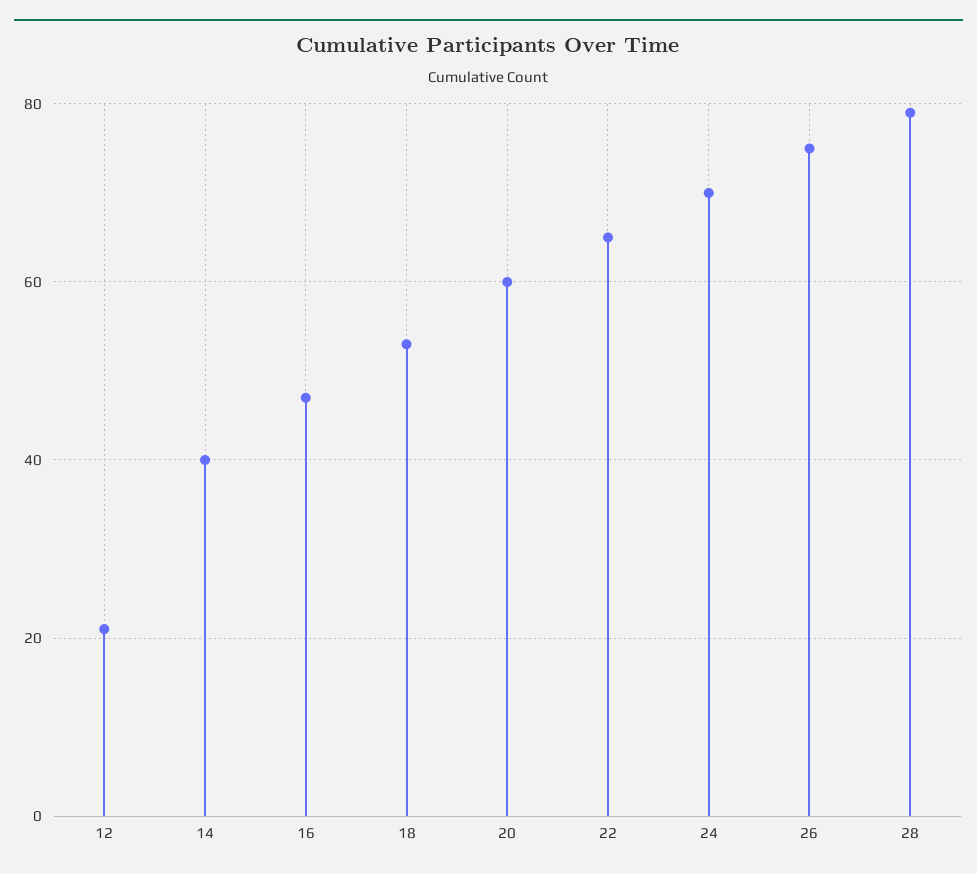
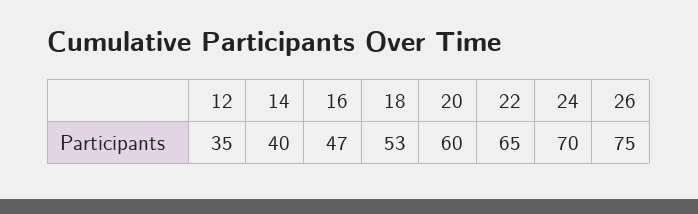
  {
-   "12": 20,
+   "12": 35,
    "14": 40,
    "16": 47,
    "18": 53,
    "20": 60,
    "22": 65,
    "24": 70,
-   "26": 75,
+   "26": 75
-   "28": 80
  }

